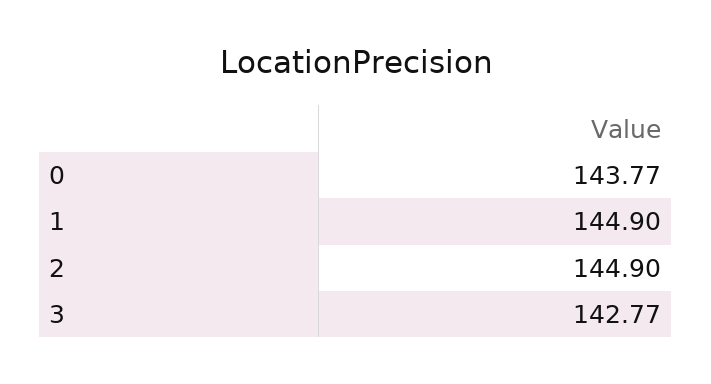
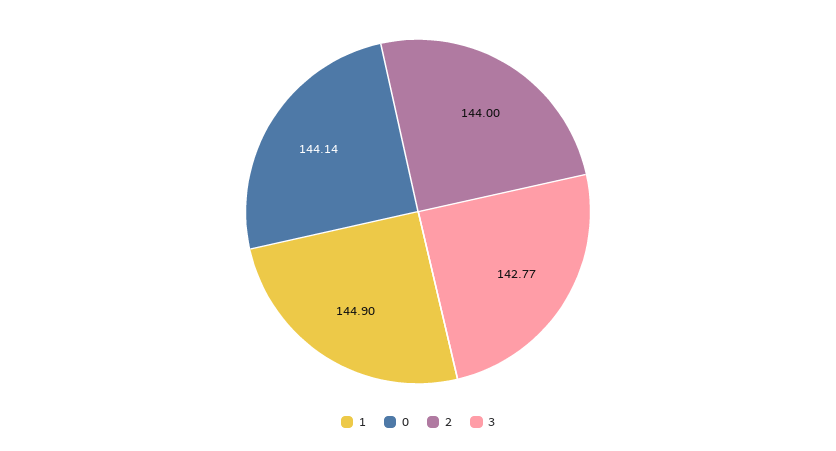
  {
-   "0": 143.77,
+   "0": 144.14,
    "1": 144.9,
-   "2": 144.9,
+   "2": 144,
    "3": 142.77
  }

